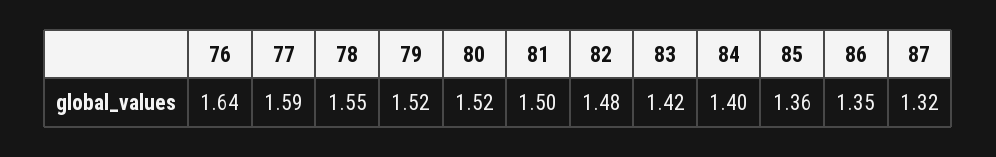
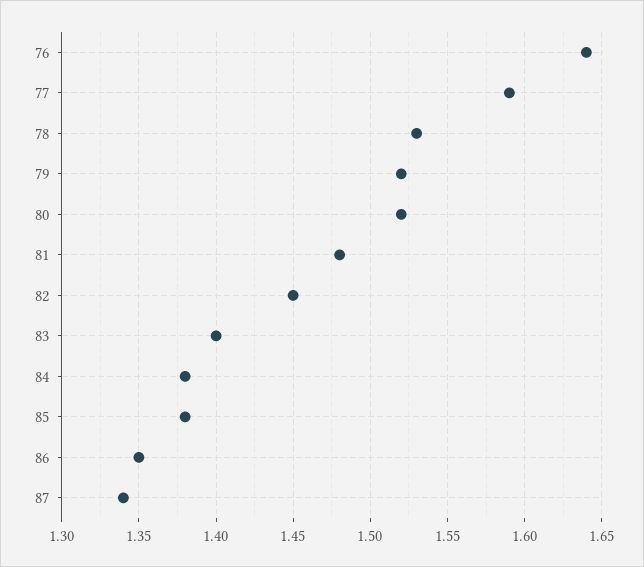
  {
    "76": 1.64,
    "77": 1.59,
-   "78": 1.55,
+   "78": 1.53,
    "79": 1.52,
    "80": 1.52,
-   "81": 1.5,
+   "81": 1.48,
-   "82": 1.48,
+   "82": 1.45,
-   "83": 1.42,
+   "83": 1.4,
-   "84": 1.4,
+   "84": 1.38,
-   "85": 1.36,
+   "85": 1.38,
    "86": 1.35,
-   "87": 1.32
+   "87": 1.34
  }

